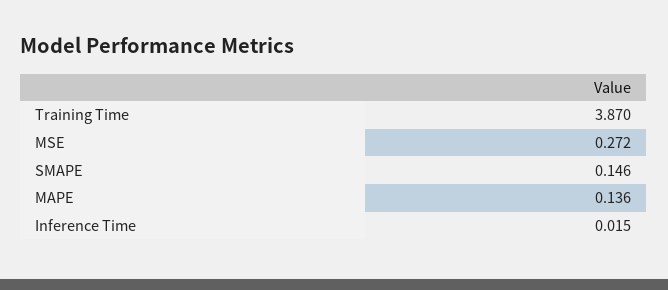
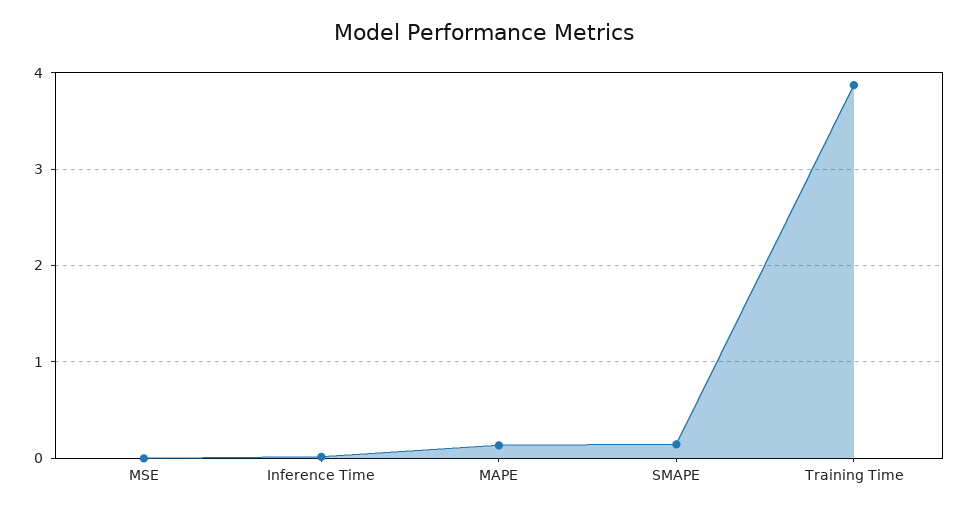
  {
    "Training Time": 3.87,
-   "MSE": 0.272,
+   "MSE": 0,
    "SMAPE": 0.146,
    "MAPE": 0.136,
    "Inference Time": 0.015
  }

